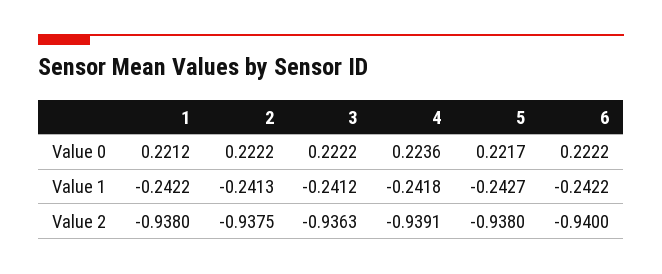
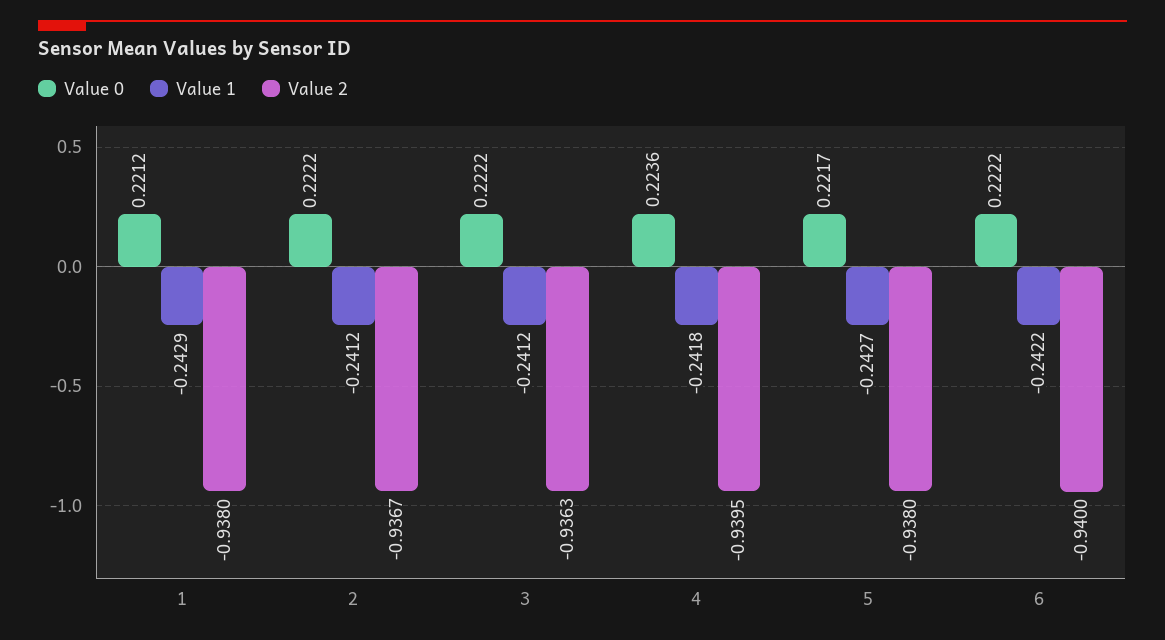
  {
    "Value 0": {
      "1": 0.2212,
      "2": 0.2222,
      "3": 0.2222,
      "4": 0.2236,
      "5": 0.2217,
      "6": 0.2222
    },
    "Value 1": {
-     "1": -0.2422,
+     "1": -0.2429,
-     "2": -0.2413,
+     "2": -0.2412,
      "3": -0.2412,
      "4": -0.2418,
      "5": -0.2427,
      "6": -0.2422
    },
    "Value 2": {
      "1": -0.938,
-     "2": -0.9375,
+     "2": -0.9367,
      "3": -0.9363,
-     "4": -0.9391,
+     "4": -0.9395,
      "5": -0.938,
      "6": -0.94
    }
  }

